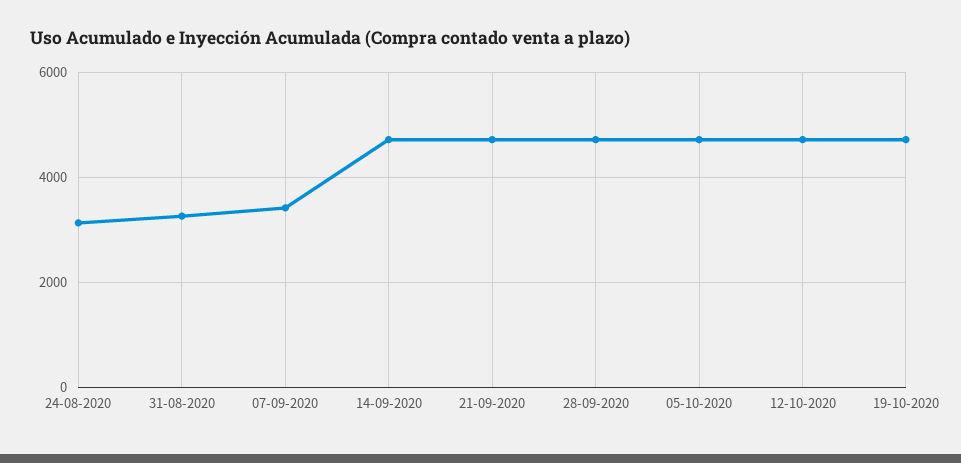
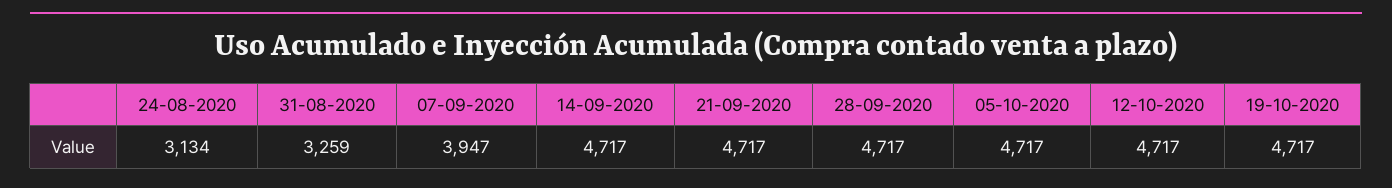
  {
    "24-08-2020": 3134,
    "31-08-2020": 3259,
-   "07-09-2020": 3400,
+   "07-09-2020": 3947,
    "14-09-2020": 4717,
    "21-09-2020": 4717,
    "28-09-2020": 4717,
    "05-10-2020": 4717,
    "12-10-2020": 4717,
    "19-10-2020": 4717
  }

